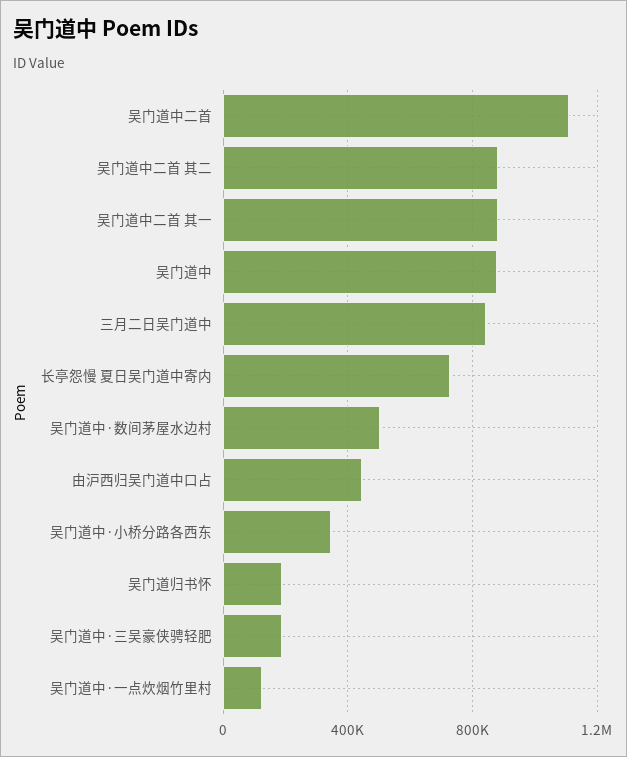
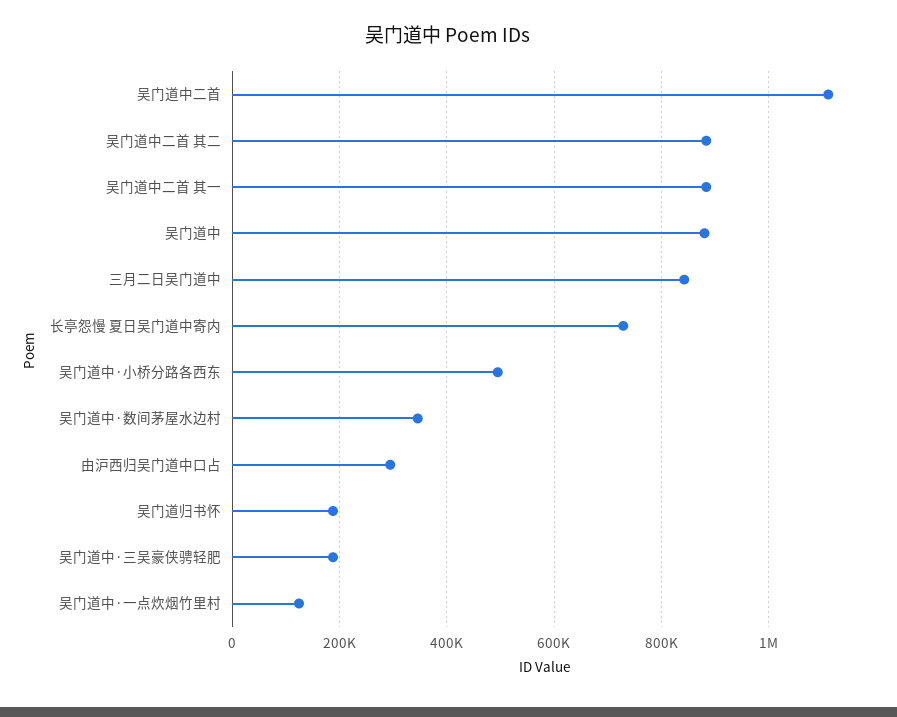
  {
    "吴门道中二首": 1120000,
    "吴门道中二首 其二": 880000,
    "吴门道中二首 其一": 880000,
    "吴门道中": 880000,
    "三月二日吴门道中": 840000,
    "长亭怨慢 夏日吴门道中寄内": 720000,
-   "吴门道中·数间茅屋水边村": 500000,
+   "吴门道中·数间茅屋水边村": 340000,
-   "由沪西归吴门道中口占": 450000,
+   "由沪西归吴门道中口占": 300000,
-   "吴门道中·小桥分路各西东": 350000,
+   "吴门道中·小桥分路各西东": 500000,
    "吴门道归书怀": 180000,
    "吴门道中·三吴豪侠骋轻肥": 180000,
    "吴门道中·一点炊烟竹里村": 120000
  }

